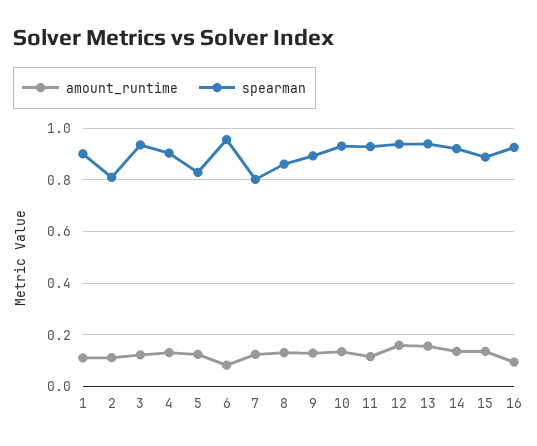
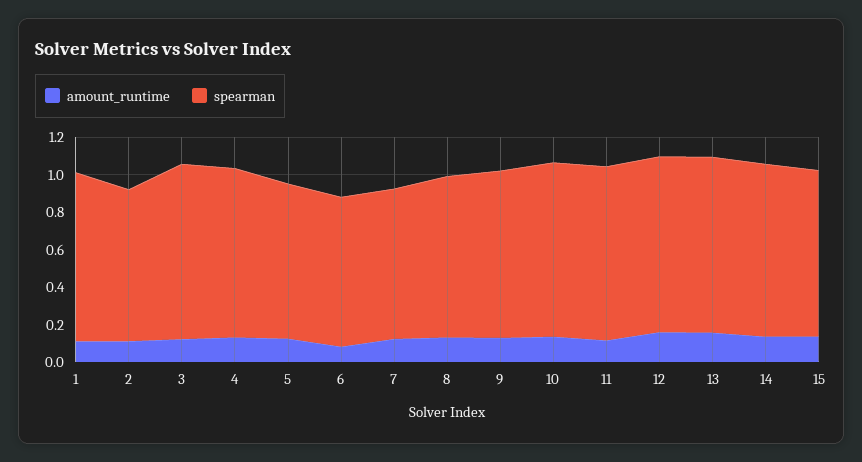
  {
    "amount_runtime": {
      "1": 0.1,
      "2": 0.1,
      "3": 0.125,
      "4": 0.125,
      "5": 0.125,
      "6": 0.075,
      "7": 0.125,
      "8": 0.125,
      "9": 0.125,
      "10": 0.125,
      "11": 0.125,
      "12": 0.15,
      "13": 0.15,
      "14": 0.125,
-     "15": 0.125,
+     "15": 0.125
-     "16": 0.1
    },
    "spearman": {
      "1": 0.9,
      "2": 0.8,
      "3": 0.925,
      "4": 0.9,
      "5": 0.825,
-     "6": 0.95,
+     "6": 0.8,
      "7": 0.8,
      "8": 0.85,
      "9": 0.9,
      "10": 0.925,
      "11": 0.925,
      "12": 0.95,
      "13": 0.95,
      "14": 0.925,
-     "15": 0.9,
+     "15": 0.9
-     "16": 0.925
    }
  }

